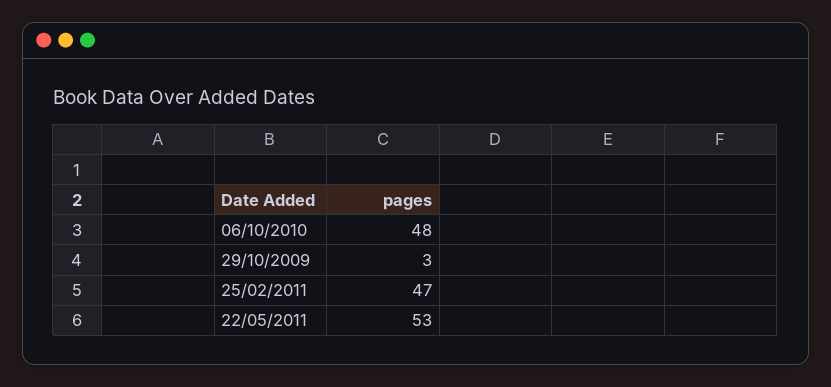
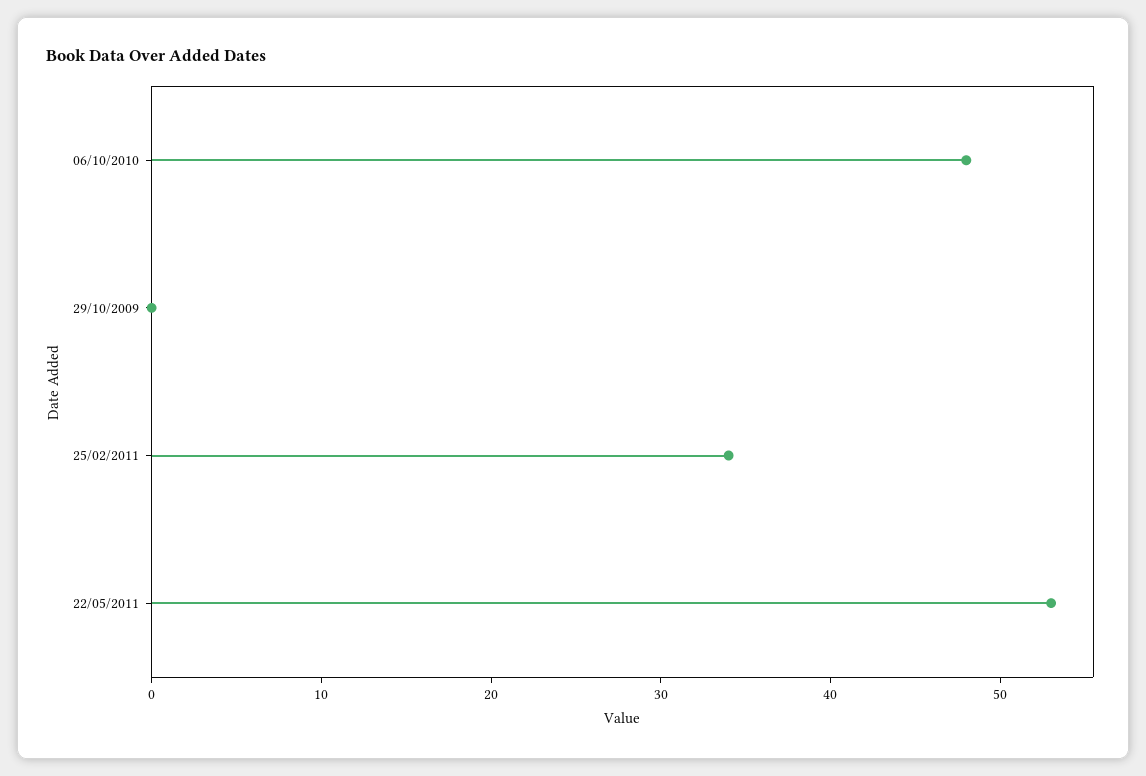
  {
    "06/10/2010": 48,
-   "29/10/2009": 3,
+   "29/10/2009": 0,
-   "25/02/2011": 47,
+   "25/02/2011": 34,
    "22/05/2011": 53
  }

